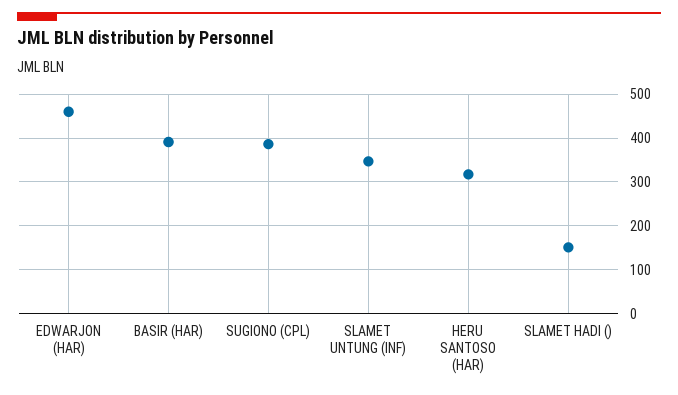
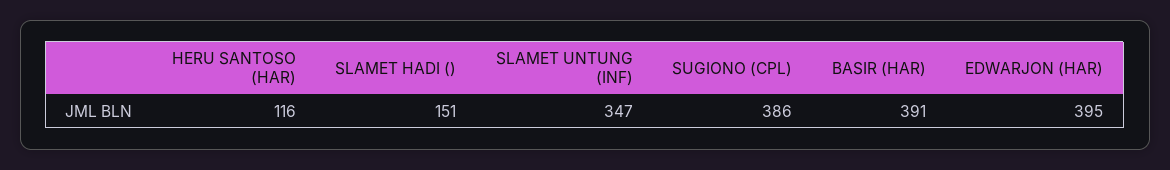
  {
-   "EDWARJON (HAR)": 460,
+   "EDWARJON (HAR)": 395,
    "BASIR (HAR)": 391,
    "SUGIONO (CPL)": 386,
    "SLAMET UNTUNG (INF)": 347,
-   "HERU SANTOSO (HAR)": 320,
+   "HERU SANTOSO (HAR)": 116,
    "SLAMET HADI ()": 151
  }

